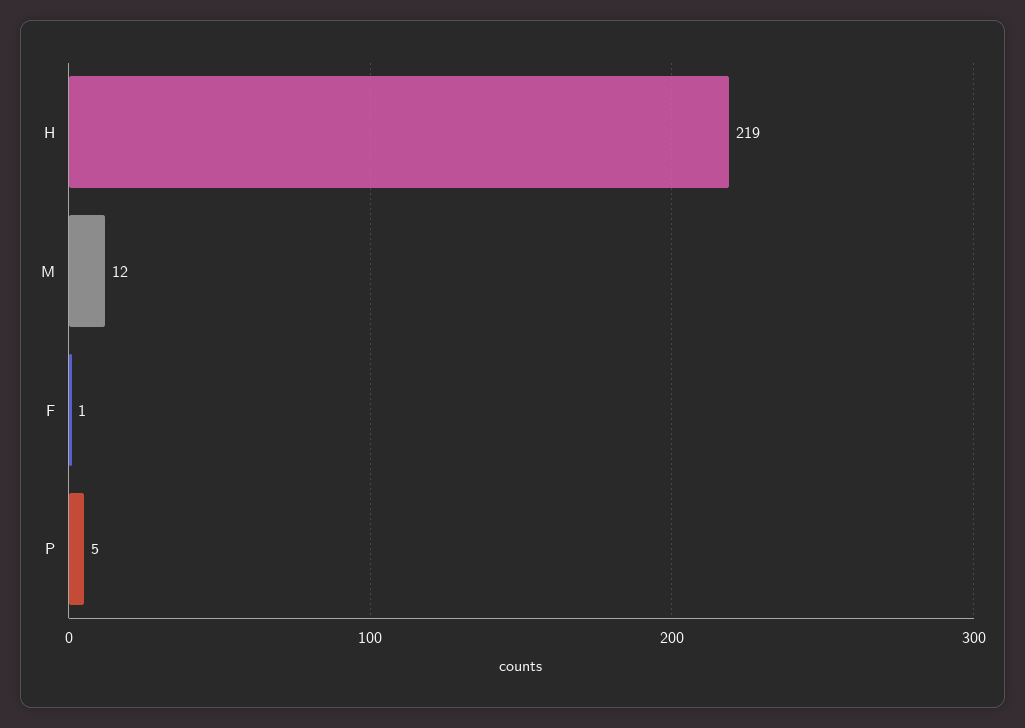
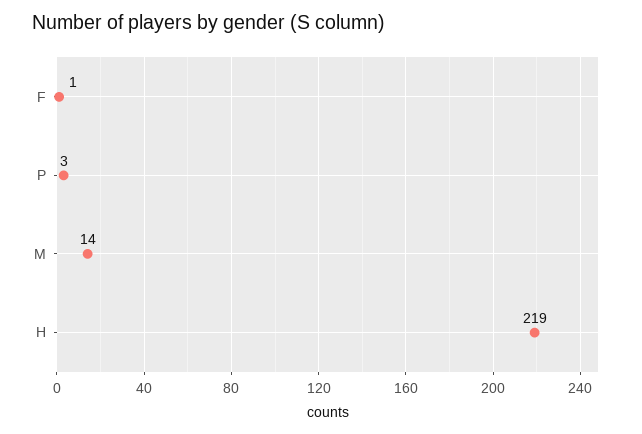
  {
    "H": 219,
-   "M": 12,
+   "M": 14,
    "F": 1,
-   "P": 5
+   "P": 3
  }

